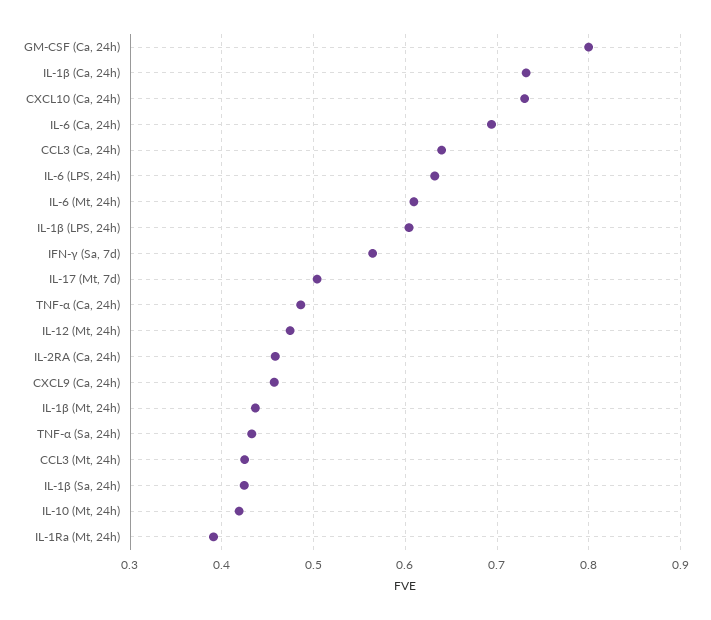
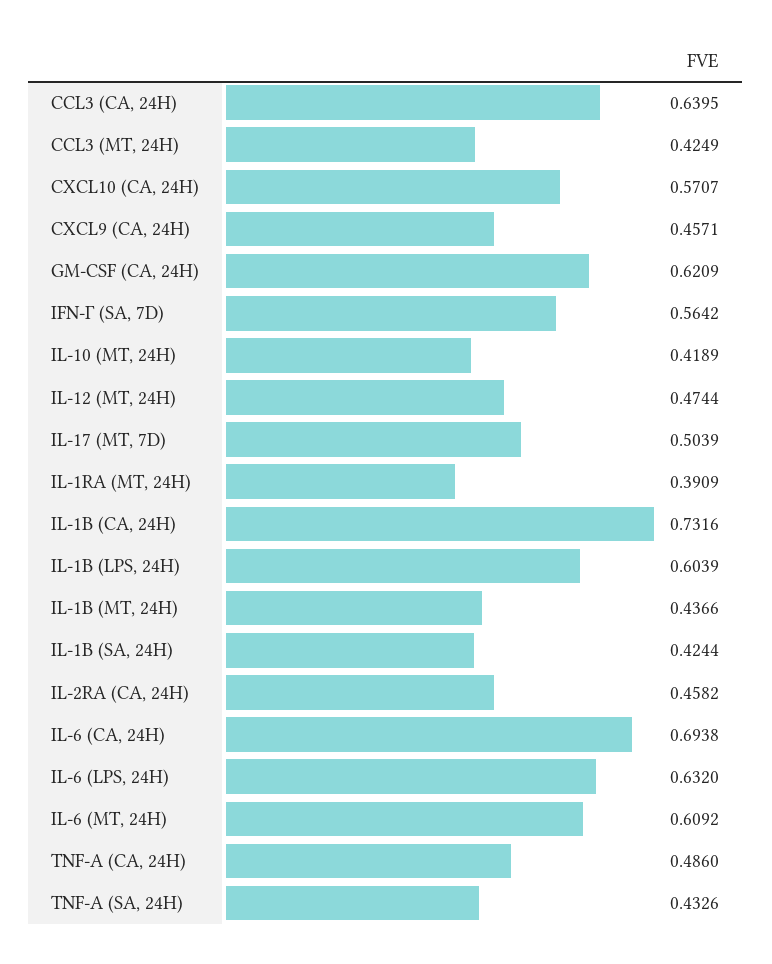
  {
-   "GM-CSF (Ca, 24h)": 0.8,
+   "GM-CSF (Ca, 24h)": 0.6209,
    "IL-1β (Ca, 24h)": 0.7316,
-   "CXCL10 (Ca, 24h)": 0.73,
+   "CXCL10 (Ca, 24h)": 0.5707,
    "IL-6 (Ca, 24h)": 0.6938,
    "CCL3 (Ca, 24h)": 0.6395,
    "IL-6 (LPS, 24h)": 0.632,
    "IL-6 (Mt, 24h)": 0.6092,
    "IL-1β (LPS, 24h)": 0.6039,
    "IFN-γ (Sa, 7d)": 0.5642,
    "IL-17 (Mt, 7d)": 0.5039,
    "TNF-α (Ca, 24h)": 0.486,
    "IL-12 (Mt, 24h)": 0.4744,
    "IL-2RA (Ca, 24h)": 0.4582,
    "CXCL9 (Ca, 24h)": 0.4571,
    "IL-1β (Mt, 24h)": 0.4366,
    "TNF-α (Sa, 24h)": 0.4326,
    "CCL3 (Mt, 24h)": 0.4249,
    "IL-1β (Sa, 24h)": 0.4244,
    "IL-10 (Mt, 24h)": 0.4189,
    "IL-1Ra (Mt, 24h)": 0.3909
  }

